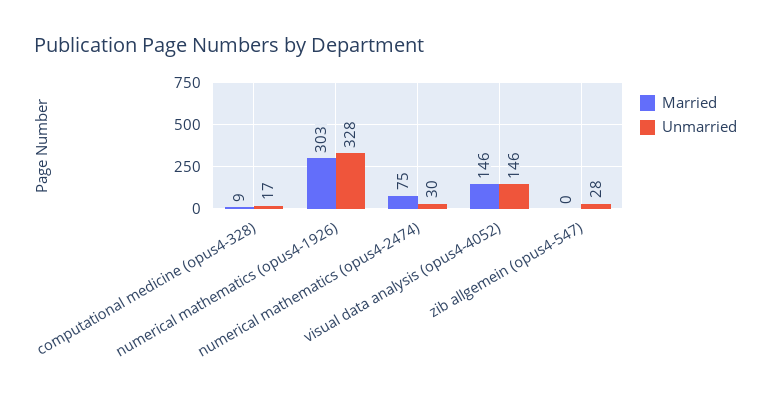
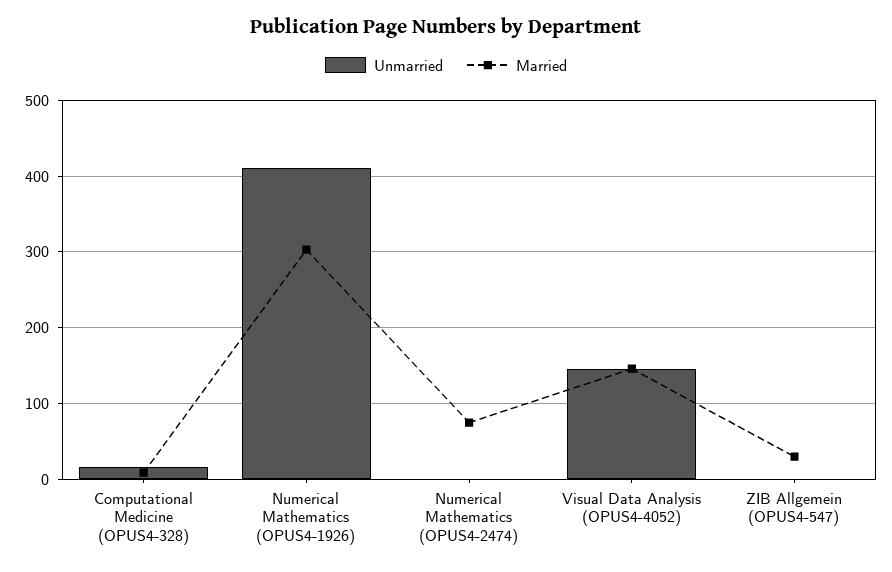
  {
    "Married": {
      "computational medicine (opus4-328)": 9,
      "numerical mathematics (opus4-1926)": 303,
      "numerical mathematics (opus4-2474)": 75,
      "visual data analysis (opus4-4052)": 146,
-     "zib allgemein (opus4-547)": 0
+     "zib allgemein (opus4-547)": 30
    },
    "Unmarried": {
      "computational medicine (opus4-328)": 17,
-     "numerical mathematics (opus4-1926)": 328,
+     "numerical mathematics (opus4-1926)": 410,
-     "numerical mathematics (opus4-2474)": 30,
+     "numerical mathematics (opus4-2474)": 0,
      "visual data analysis (opus4-4052)": 146,
-     "zib allgemein (opus4-547)": 28
+     "zib allgemein (opus4-547)": 0
    }
  }

